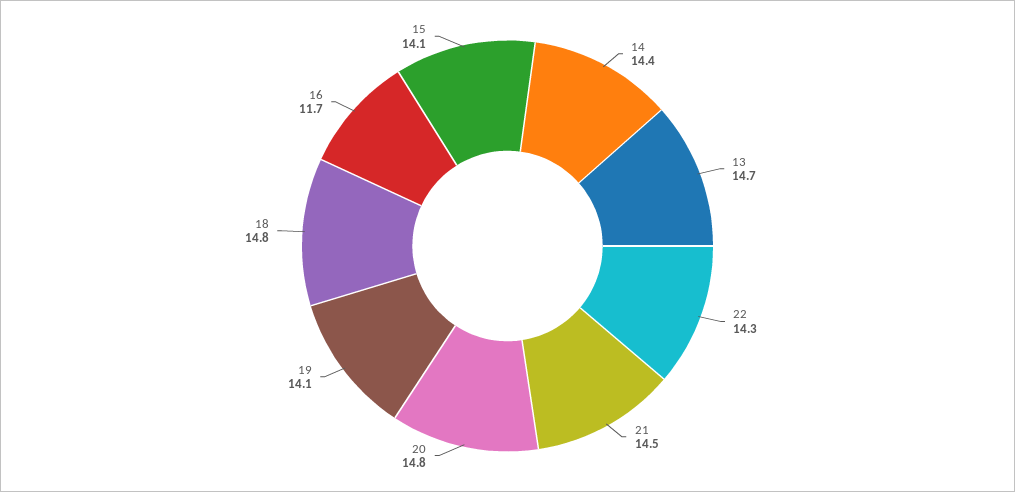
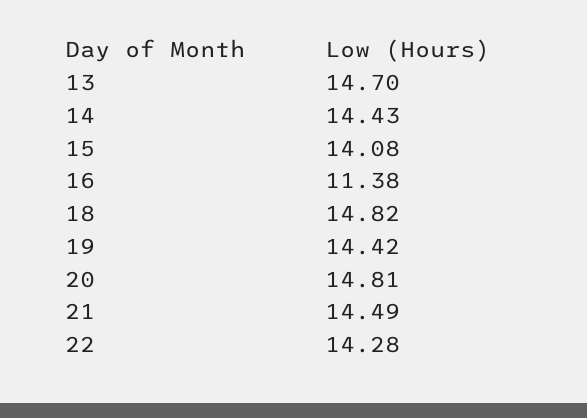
  {
    "14": 14.43,
    "13": 14.7,
    "22": 14.28,
    "21": 14.49,
    "20": 14.81,
-   "19": 14.1,
+   "19": 14.42,
    "18": 14.82,
-   "16": 11.7,
+   "16": 11.38,
    "15": 14.08
  }

